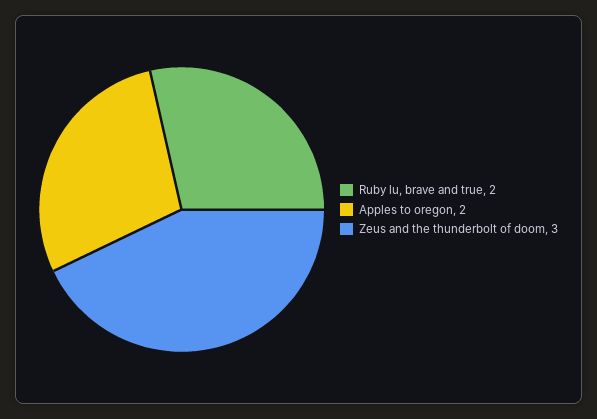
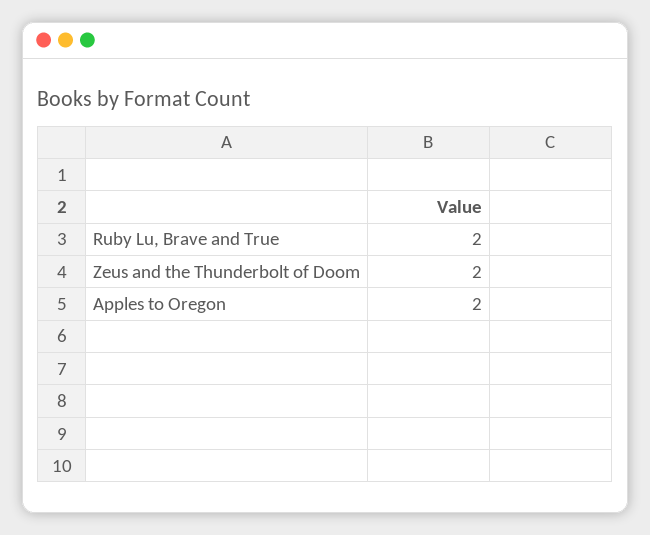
  {
    "Ruby lu, brave and true": 2,
    "Apples to oregon": 2,
-   "Zeus and the thunderbolt of doom": 3
+   "Zeus and the thunderbolt of doom": 2
  }

